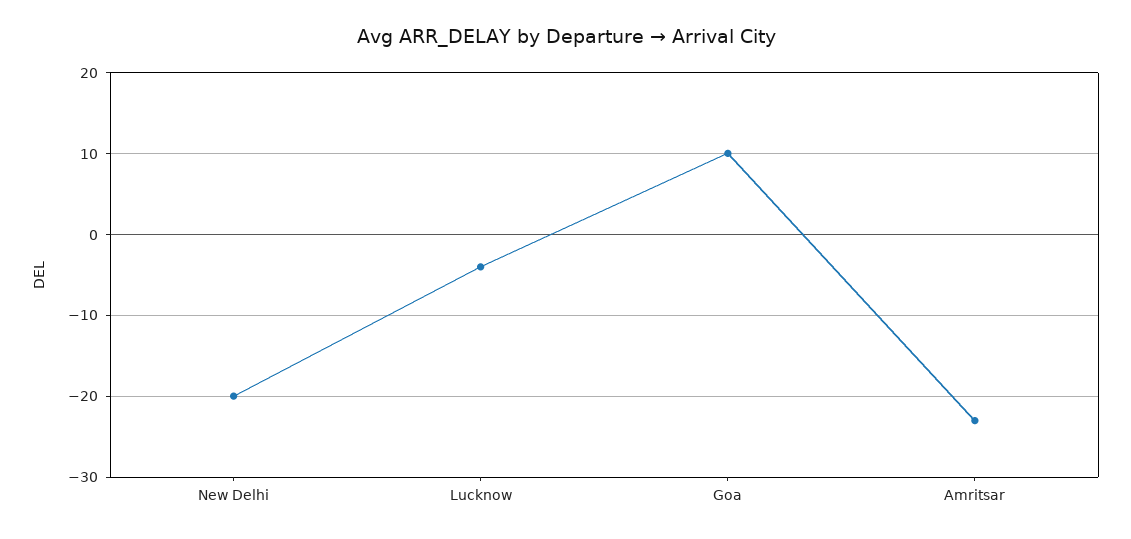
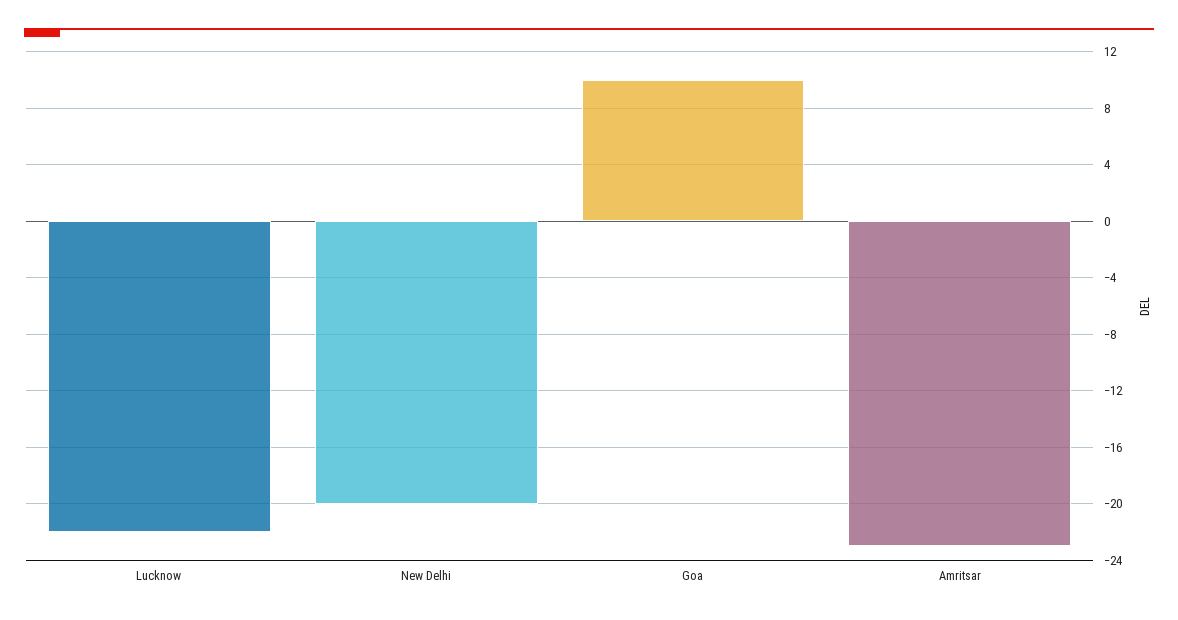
  {
    "New Delhi": -20,
-   "Lucknow": -4,
+   "Lucknow": -22,
    "Goa": 10,
    "Amritsar": -23
  }

